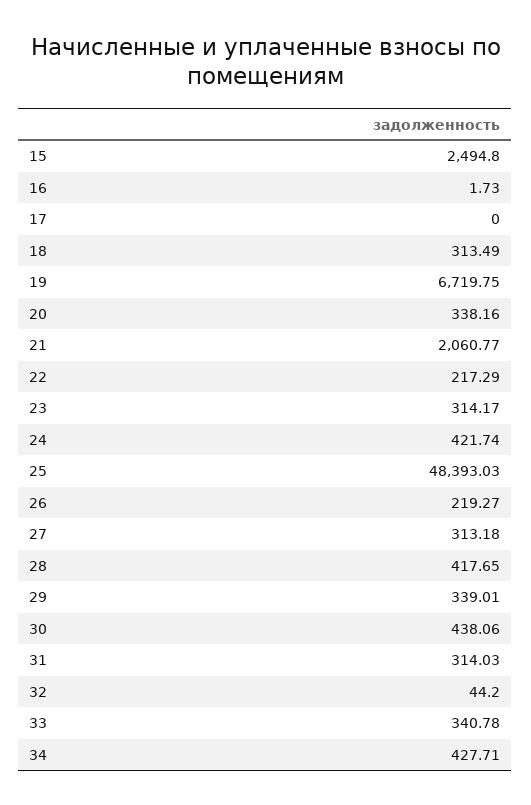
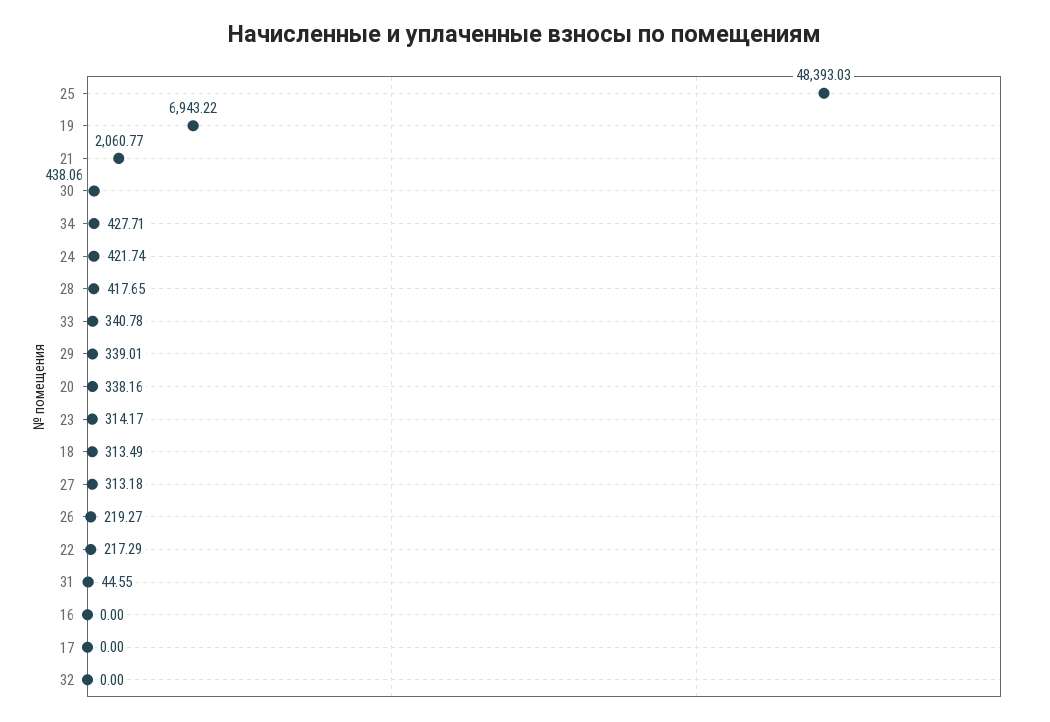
  {
-   "15": 2494.8,
-   "16": 1.73,
+   "16": 0,
    "17": 0,
    "18": 313.49,
-   "19": 6719.75,
+   "19": 6943.22,
    "20": 338.16,
    "21": 2060.77,
    "22": 217.29,
    "23": 314.17,
    "24": 421.74,
    "25": 48393.03,
    "26": 219.27,
    "27": 313.18,
    "28": 417.65,
    "29": 339.01,
    "30": 438.06,
-   "31": 314.03,
+   "31": 44.55,
-   "32": 44.2,
+   "32": 0,
    "33": 340.78,
    "34": 427.71
  }

